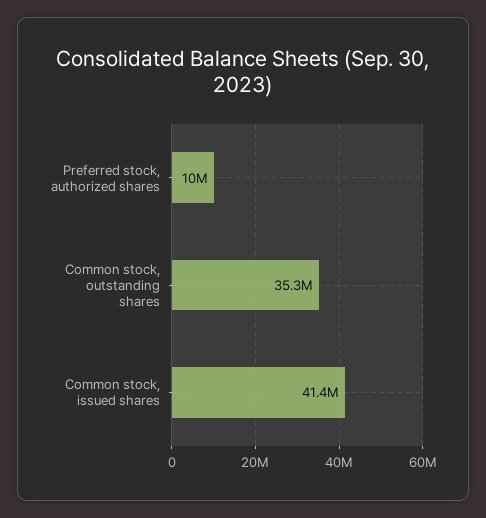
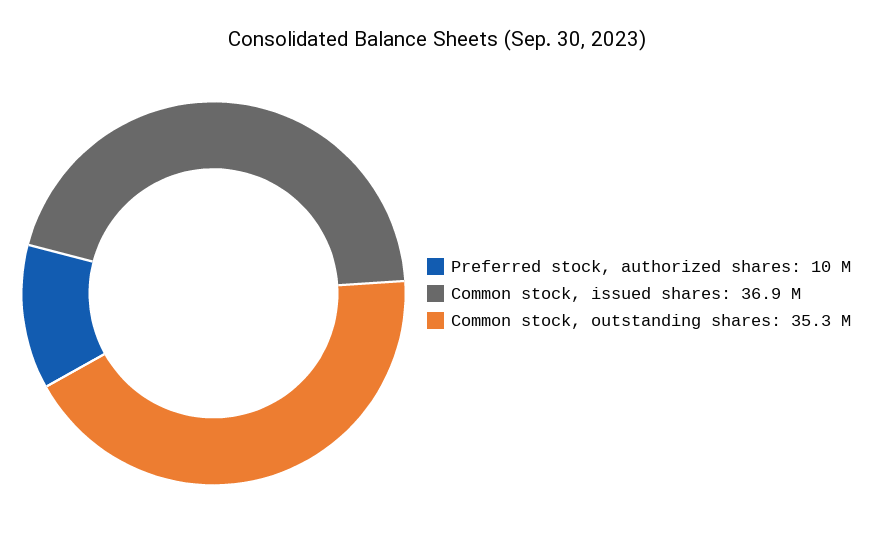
  {
    "Preferred stock, authorized shares": 10000000,
    "Common stock, outstanding shares": 35300000,
-   "Common stock, issued shares": 41400000
+   "Common stock, issued shares": 36900000
  }

